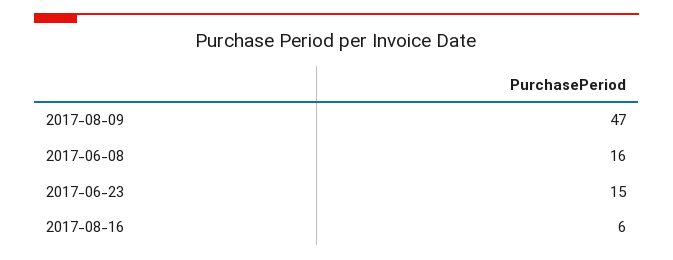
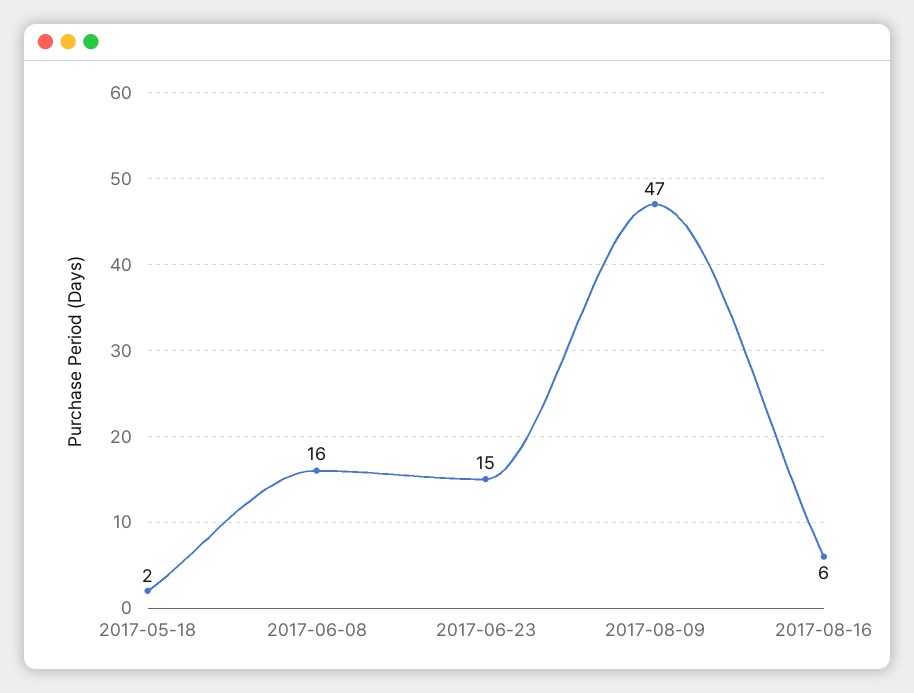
  {
    "2017-08-09": 47,
    "2017-06-08": 16,
    "2017-06-23": 15,
-   "2017-08-16": 6
+   "2017-08-16": 6,
+   "2017-05-18": 2
  }

